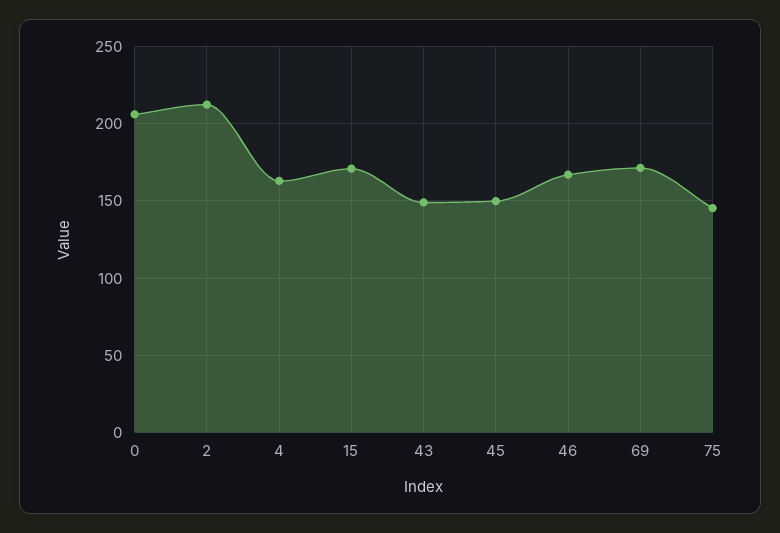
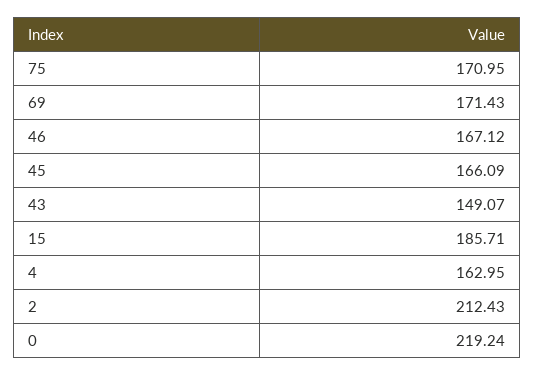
  {
-   "0": 205,
+   "0": 219.24,
    "2": 212.43,
    "4": 162.95,
-   "15": 170,
+   "15": 185.71,
    "43": 149.07,
-   "45": 150,
+   "45": 166.09,
    "46": 167.12,
    "69": 171.43,
-   "75": 145
+   "75": 170.95
  }

